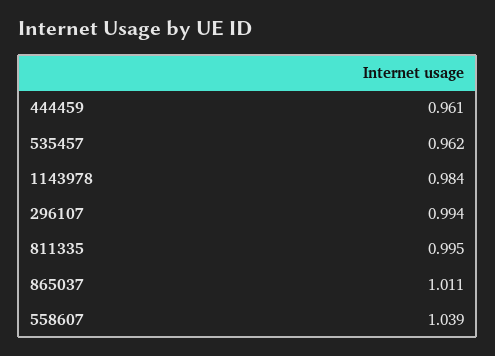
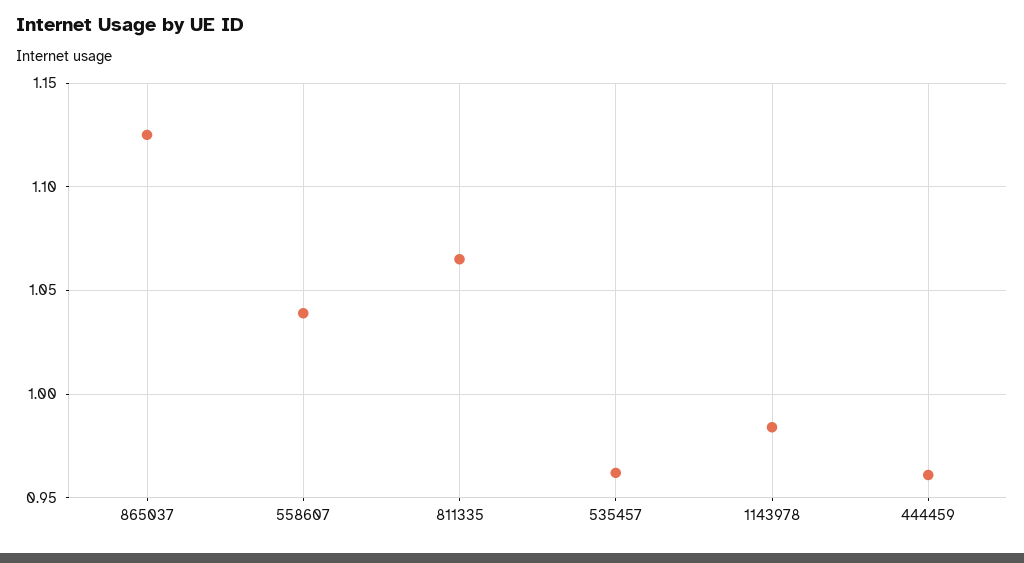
  {
    "444459": 0.961,
    "535457": 0.962,
    "1143978": 0.984,
-   "296107": 0.994,
-   "811335": 0.995,
+   "811335": 1.065,
-   "865037": 1.011,
+   "865037": 1.125,
    "558607": 1.039
  }

